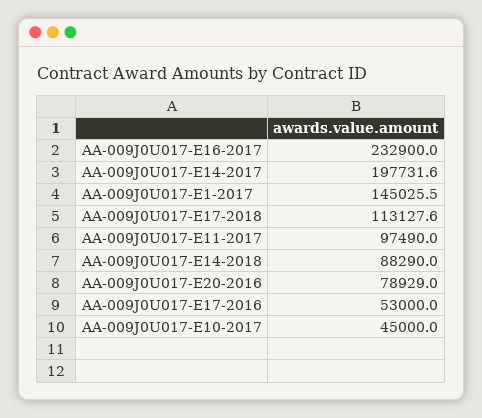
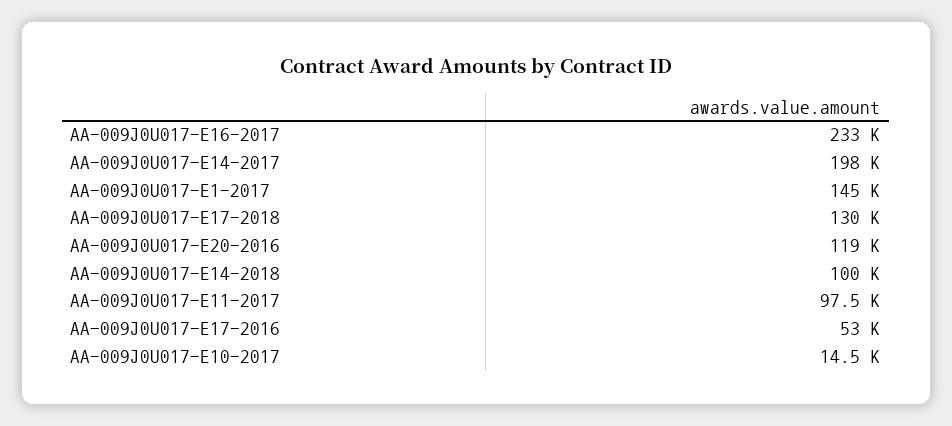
  {
    "AA-009J0U017-E16-2017": 232900,
    "AA-009J0U017-E14-2017": 197731.6,
    "AA-009J0U017-E1-2017": 145025.5,
-   "AA-009J0U017-E17-2018": 113127.6,
+   "AA-009J0U017-E17-2018": 130000,
    "AA-009J0U017-E11-2017": 97490,
-   "AA-009J0U017-E14-2018": 88290,
+   "AA-009J0U017-E14-2018": 100000,
-   "AA-009J0U017-E20-2016": 78929,
+   "AA-009J0U017-E20-2016": 119000,
    "AA-009J0U017-E17-2016": 53000,
-   "AA-009J0U017-E10-2017": 45000
+   "AA-009J0U017-E10-2017": 14500
  }

